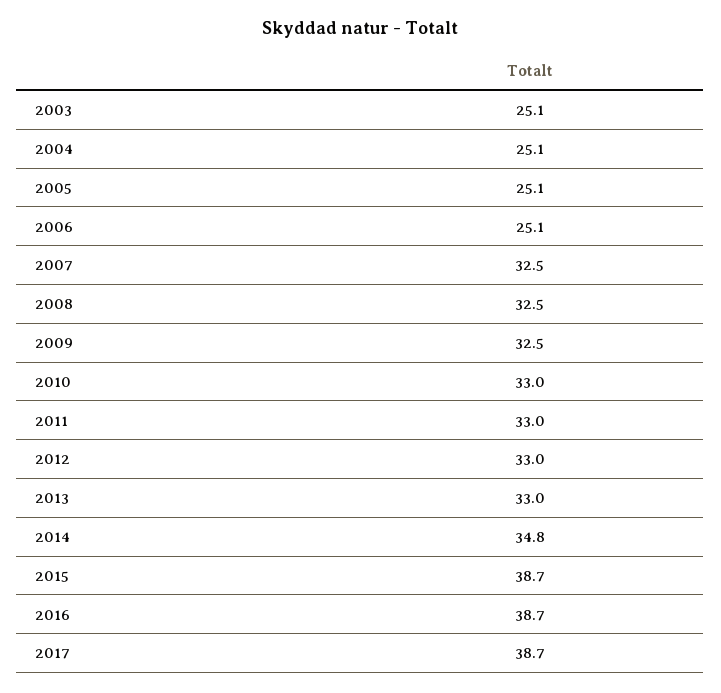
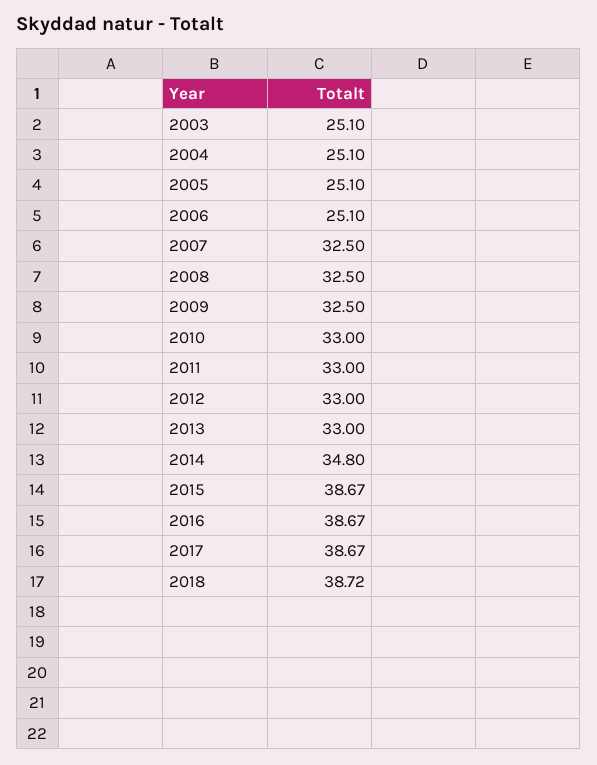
  {
    "2003": 25.1,
    "2004": 25.1,
    "2005": 25.1,
    "2006": 25.1,
    "2007": 32.5,
    "2008": 32.5,
    "2009": 32.5,
    "2010": 33,
    "2011": 33,
    "2012": 33,
    "2013": 33,
    "2014": 34.8,
    "2015": 38.67,
    "2016": 38.67,
-   "2017": 38.67
+   "2017": 38.67,
+   "2018": 38.72
  }

